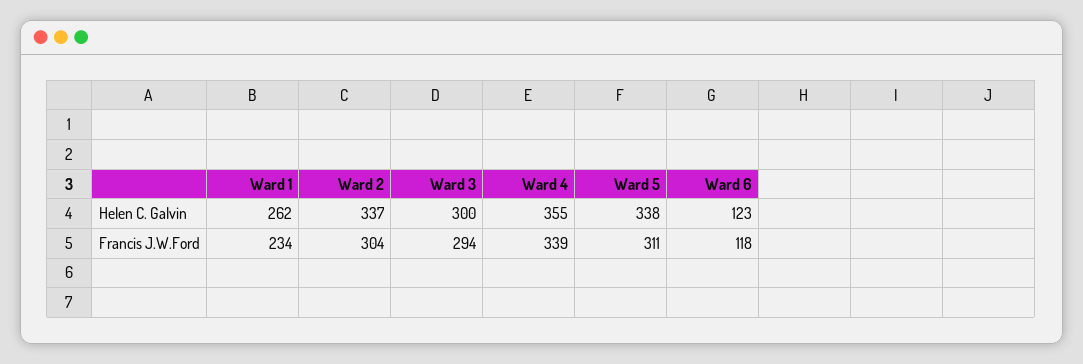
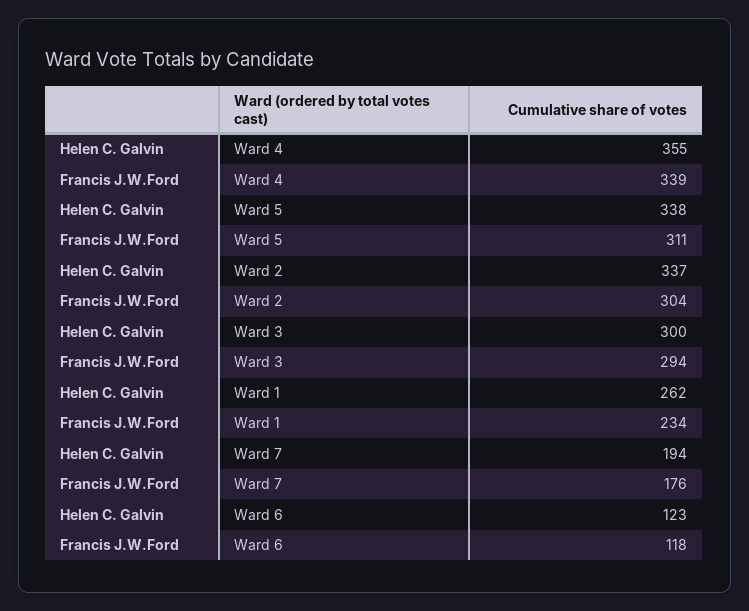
  {
    "Ward 1": {
      "Helen C. Galvin": 262,
      "Francis J.W.Ford": 234
    },
    "Ward 2": {
      "Helen C. Galvin": 337,
      "Francis J.W.Ford": 304
    },
    "Ward 3": {
      "Helen C. Galvin": 300,
      "Francis J.W.Ford": 294
    },
    "Ward 4": {
      "Helen C. Galvin": 355,
      "Francis J.W.Ford": 339
    },
    "Ward 5": {
      "Helen C. Galvin": 338,
      "Francis J.W.Ford": 311
    },
    "Ward 6": {
      "Helen C. Galvin": 123,
      "Francis J.W.Ford": 118
-   }
+   },
+   "Ward 7": {
+     "Helen C. Galvin": 194,
+     "Francis J.W.Ford": 176
+   }
  }

